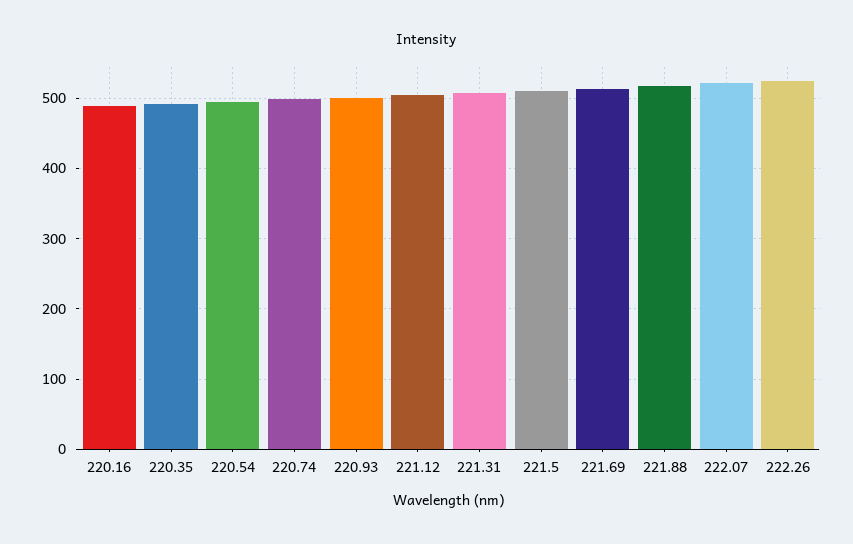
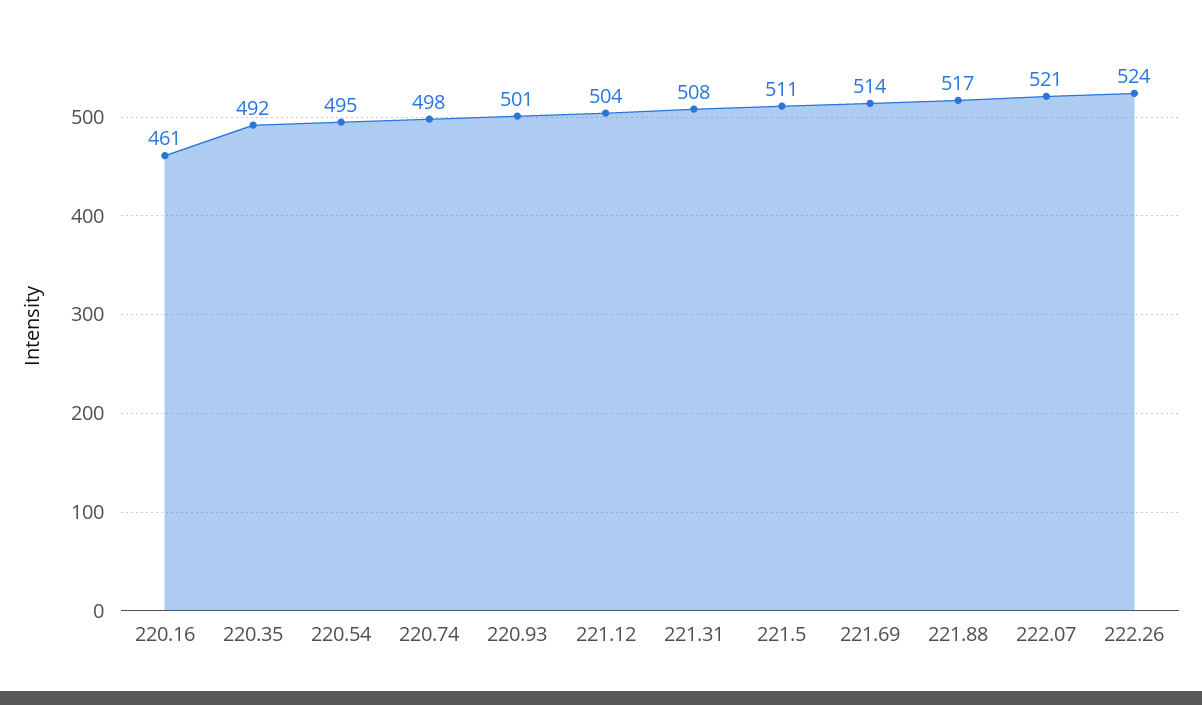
  {
-   "220.16": 490,
+   "220.16": 461,
    "220.35": 492,
    "220.54": 495,
    "220.74": 498,
    "220.93": 501,
    "221.12": 504,
    "221.31": 508,
    "221.5": 511,
    "221.69": 514,
    "221.88": 517,
    "222.07": 521,
    "222.26": 524
  }

